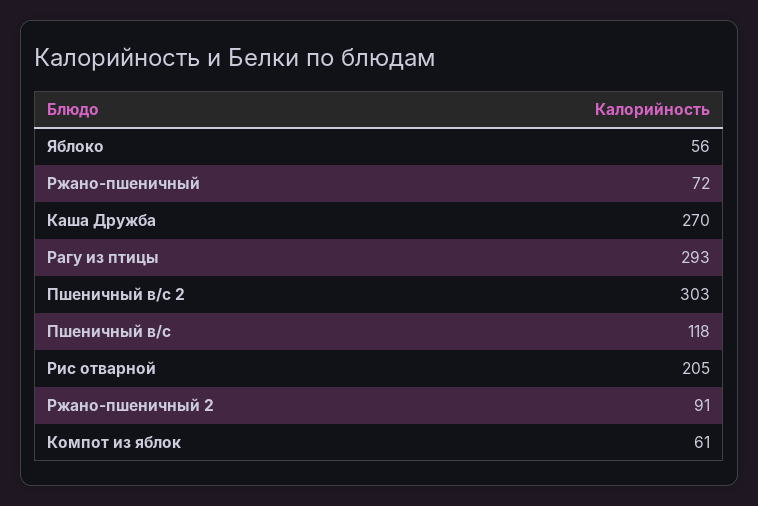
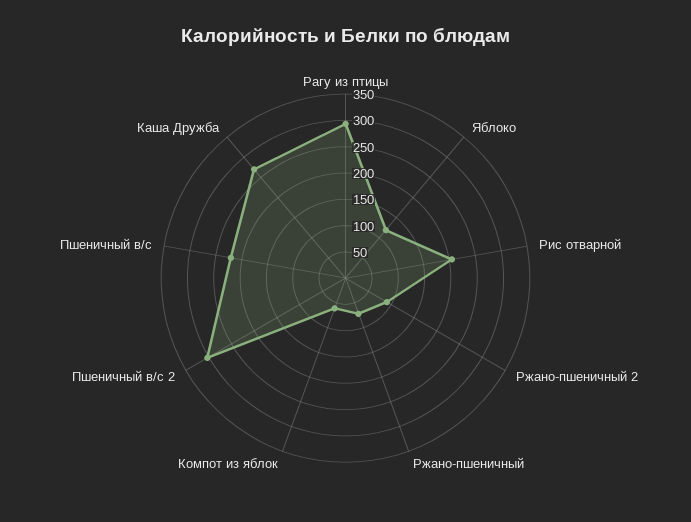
  {
-   "Яблоко": 56,
+   "Яблоко": 125,
    "Ржано-пшеничный": 72,
    "Каша Дружба": 270,
    "Рагу из птицы": 293,
    "Пшеничный в/с 2": 303,
-   "Пшеничный в/с": 118,
+   "Пшеничный в/с": 225,
    "Рис отварной": 205,
    "Ржано-пшеничный 2": 91,
    "Компот из яблок": 61
  }

